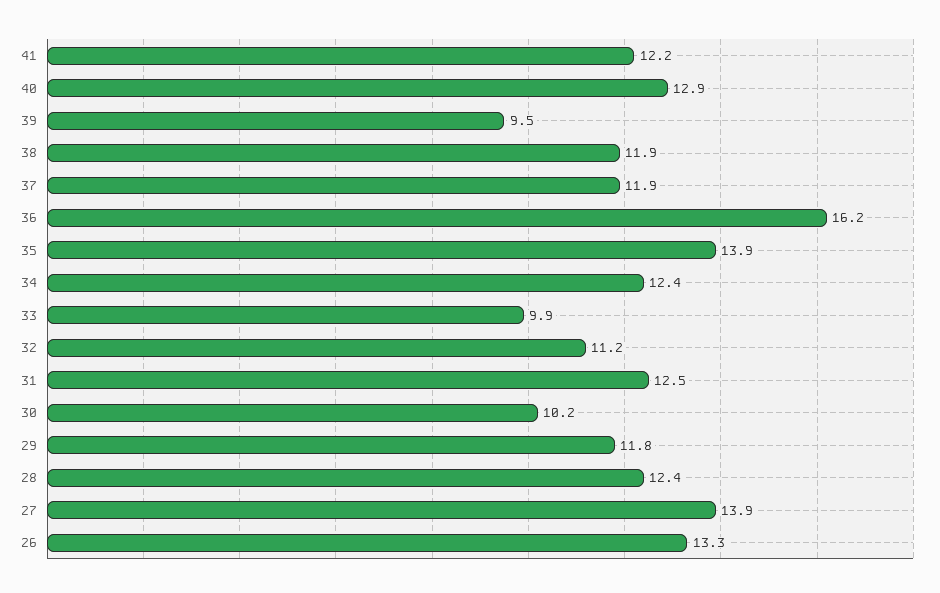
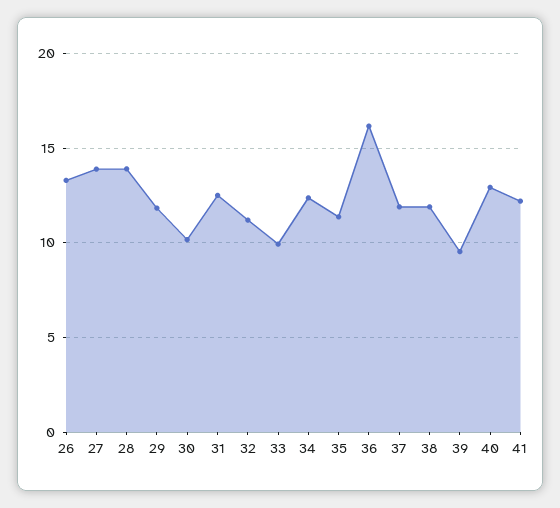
  {
    "41": 12.2,
    "40": 12.9,
    "39": 9.5,
    "38": 11.9,
    "37": 11.9,
    "36": 16.2,
-   "35": 13.9,
+   "35": 11.5,
    "34": 12.4,
    "33": 9.9,
    "32": 11.2,
    "31": 12.5,
    "30": 10.2,
    "29": 11.8,
-   "28": 12.4,
+   "28": 14,
    "27": 13.9,
    "26": 13.3
  }

